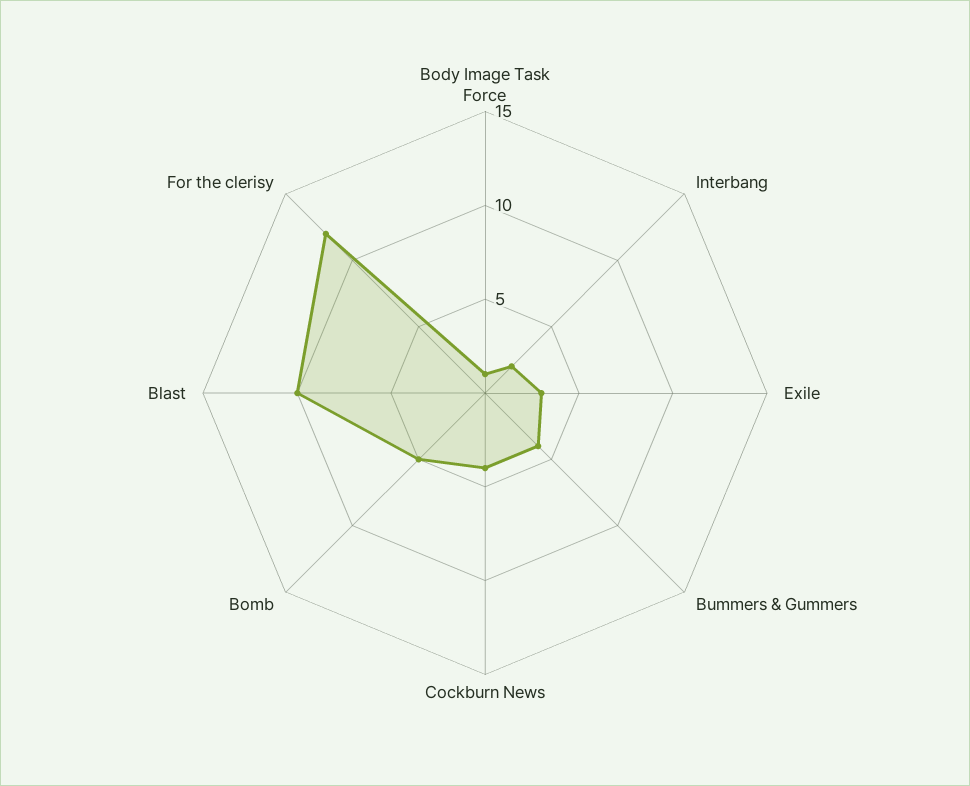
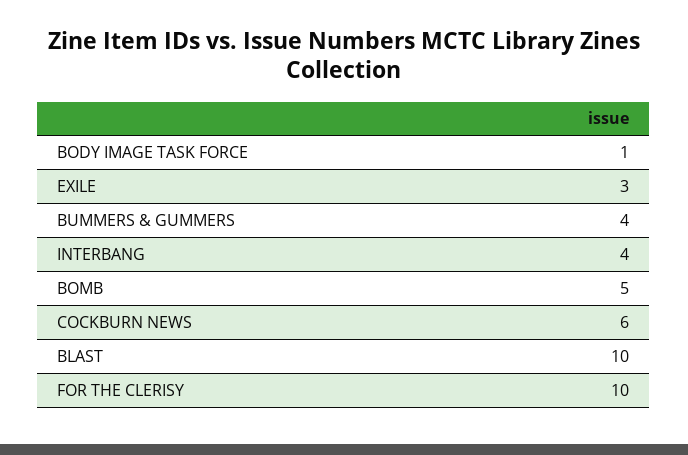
  {
    "Body Image Task Force": 1,
-   "Interbang": 2,
+   "Interbang": 4,
    "Exile": 3,
    "Bummers & Gummers": 4,
-   "Cockburn News": 4,
+   "Cockburn News": 6,
    "Bomb": 5,
    "Blast": 10,
-   "For the clerisy": 12
+   "For the clerisy": 10
  }

